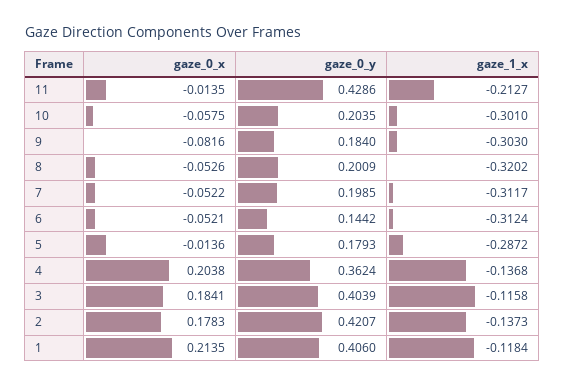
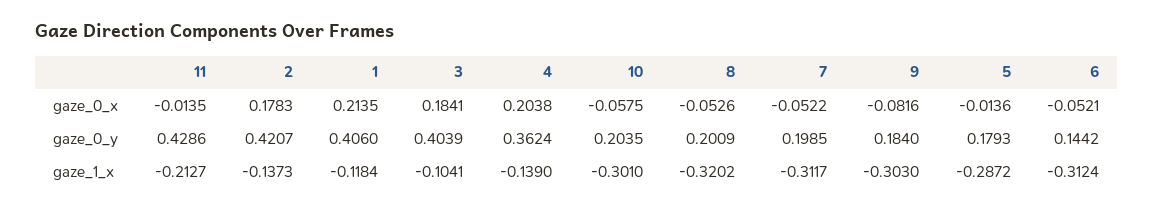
  {
    "gaze_0_x": {
      "11": -0.0135,
      "10": -0.0575,
      "9": -0.0816,
      "8": -0.0526,
      "7": -0.0522,
      "6": -0.0521,
      "5": -0.0136,
      "4": 0.2038,
      "3": 0.1841,
      "2": 0.1783,
      "1": 0.2135
    },
    "gaze_0_y": {
      "11": 0.4286,
      "10": 0.2035,
      "9": 0.184,
      "8": 0.2009,
      "7": 0.1985,
      "6": 0.1442,
      "5": 0.1793,
      "4": 0.3624,
      "3": 0.4039,
      "2": 0.4207,
      "1": 0.406
    },
    "gaze_1_x": {
      "11": -0.2127,
      "10": -0.301,
      "9": -0.303,
      "8": -0.3202,
      "7": -0.3117,
      "6": -0.3124,
      "5": -0.2872,
-     "4": -0.1368,
+     "4": -0.139,
-     "3": -0.1158,
+     "3": -0.1041,
      "2": -0.1373,
      "1": -0.1184
    }
  }

